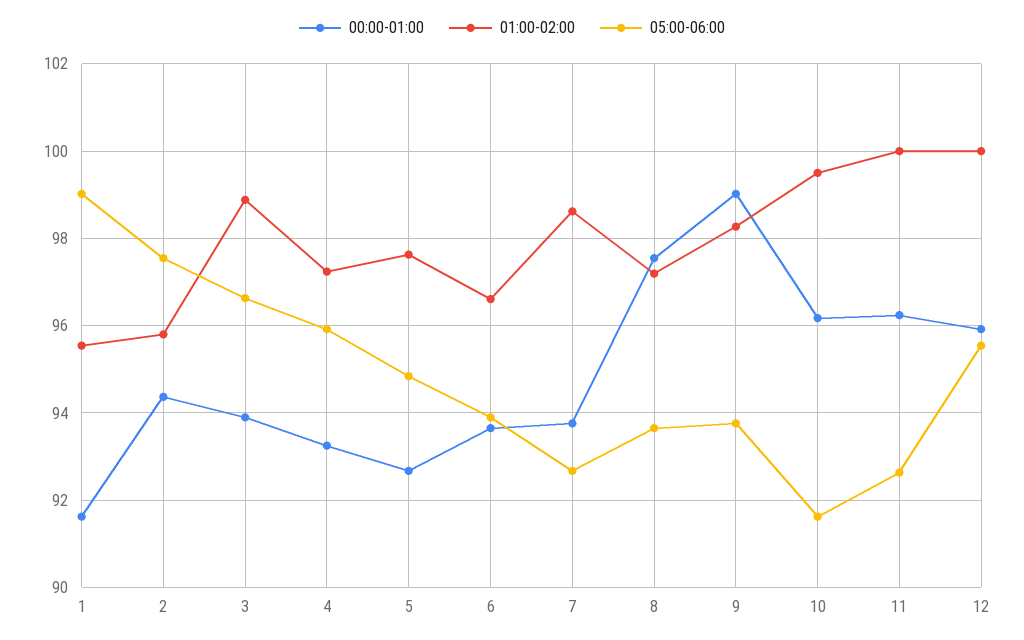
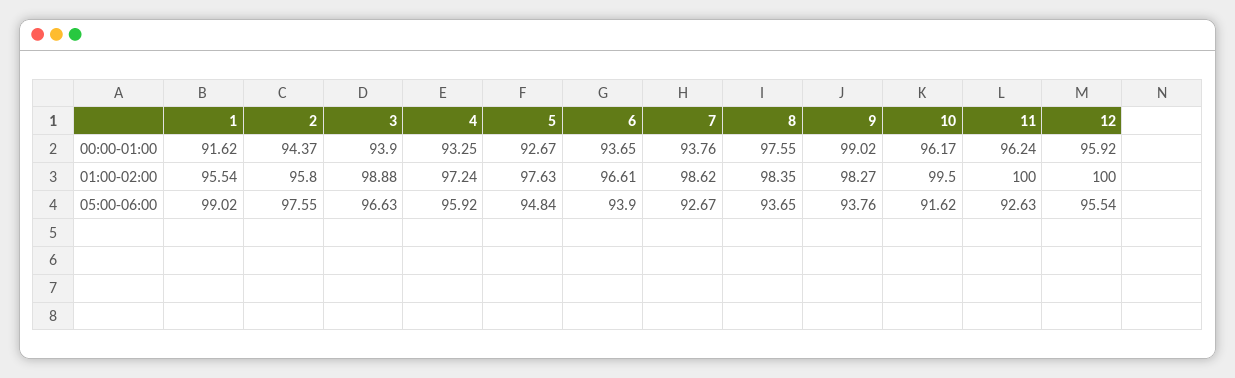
  {
    "00:00-01:00": {
      "1": 91.62,
      "2": 94.37,
      "3": 93.9,
      "4": 93.25,
      "5": 92.67,
      "6": 93.65,
      "7": 93.76,
      "8": 97.55,
      "9": 99.02,
      "10": 96.17,
      "11": 96.24,
      "12": 95.92
    },
    "01:00-02:00": {
      "1": 95.54,
      "2": 95.8,
      "3": 98.88,
      "4": 97.24,
      "5": 97.63,
      "6": 96.61,
      "7": 98.62,
-     "8": 97.2,
+     "8": 98.35,
      "9": 98.27,
      "10": 99.5,
      "11": 100,
      "12": 100
    },
    "05:00-06:00": {
      "1": 99.02,
      "2": 97.55,
      "3": 96.63,
      "4": 95.92,
      "5": 94.84,
      "6": 93.9,
      "7": 92.67,
      "8": 93.65,
      "9": 93.76,
      "10": 91.62,
      "11": 92.63,
      "12": 95.54
    }
  }

